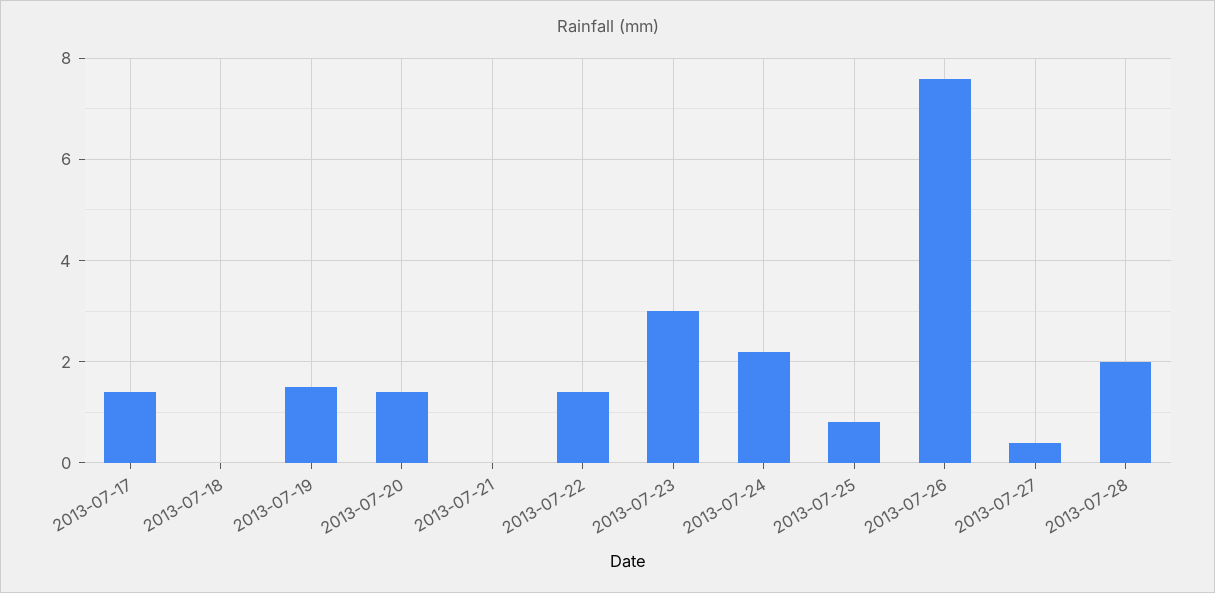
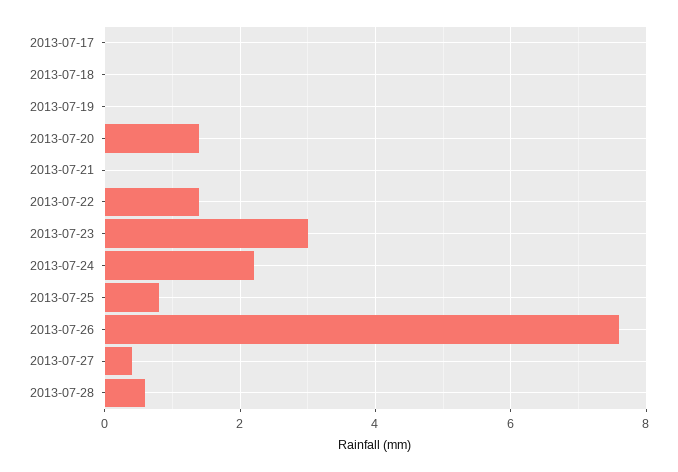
  {
-   "2013-07-17": 1.5,
+   "2013-07-17": 0,
    "2013-07-18": 0,
-   "2013-07-19": 1.5,
+   "2013-07-19": 0,
    "2013-07-20": 1.5,
    "2013-07-21": 0,
    "2013-07-22": 1.5,
    "2013-07-23": 3,
    "2013-07-24": 2,
    "2013-07-25": 1,
    "2013-07-26": 7.5,
    "2013-07-27": 0.5,
-   "2013-07-28": 2
+   "2013-07-28": 0.5
  }

